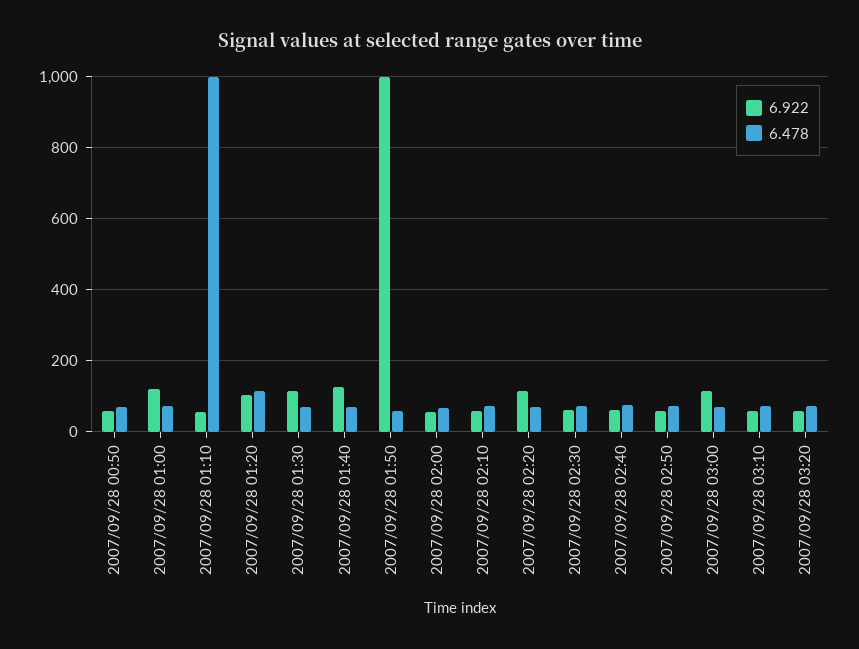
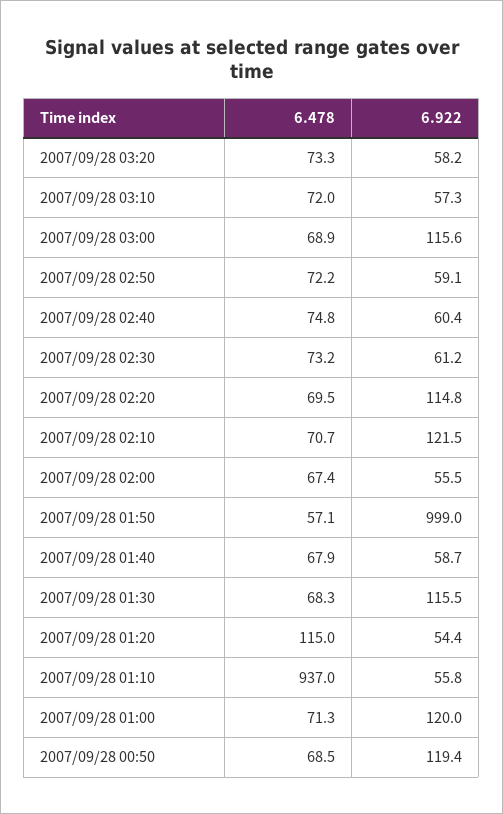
  {
    "6.922": {
-     "2007/09/28 00:50": 60,
+     "2007/09/28 00:50": 119.4,
      "2007/09/28 01:00": 120,
      "2007/09/28 01:10": 55.8,
-     "2007/09/28 01:20": 100,
+     "2007/09/28 01:20": 54.4,
      "2007/09/28 01:30": 115.5,
-     "2007/09/28 01:40": 120,
+     "2007/09/28 01:40": 58.7,
      "2007/09/28 01:50": 999,
      "2007/09/28 02:00": 55.5,
-     "2007/09/28 02:10": 60,
+     "2007/09/28 02:10": 121.5,
      "2007/09/28 02:20": 114.8,
      "2007/09/28 02:30": 61.2,
      "2007/09/28 02:40": 60.4,
      "2007/09/28 02:50": 59.1,
      "2007/09/28 03:00": 115.6,
      "2007/09/28 03:10": 57.3,
      "2007/09/28 03:20": 58.2
    },
    "6.478": {
      "2007/09/28 00:50": 68.5,
      "2007/09/28 01:00": 71.3,
-     "2007/09/28 01:10": 1000,
+     "2007/09/28 01:10": 937,
      "2007/09/28 01:20": 115,
      "2007/09/28 01:30": 68.3,
      "2007/09/28 01:40": 67.9,
      "2007/09/28 01:50": 57.1,
      "2007/09/28 02:00": 67.4,
      "2007/09/28 02:10": 70.7,
      "2007/09/28 02:20": 69.5,
      "2007/09/28 02:30": 73.2,
      "2007/09/28 02:40": 74.8,
      "2007/09/28 02:50": 72.2,
      "2007/09/28 03:00": 68.9,
      "2007/09/28 03:10": 72,
      "2007/09/28 03:20": 73.3
    }
  }

